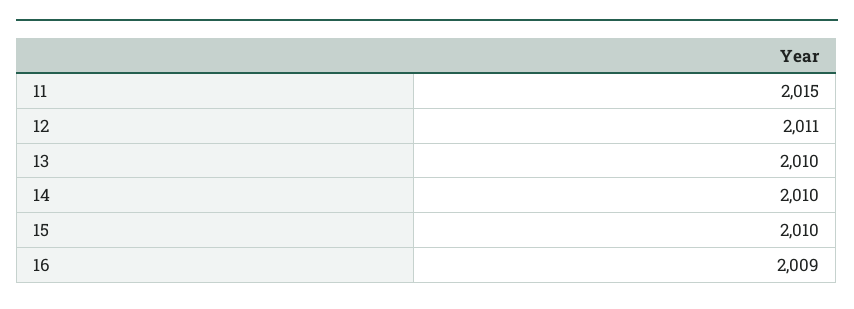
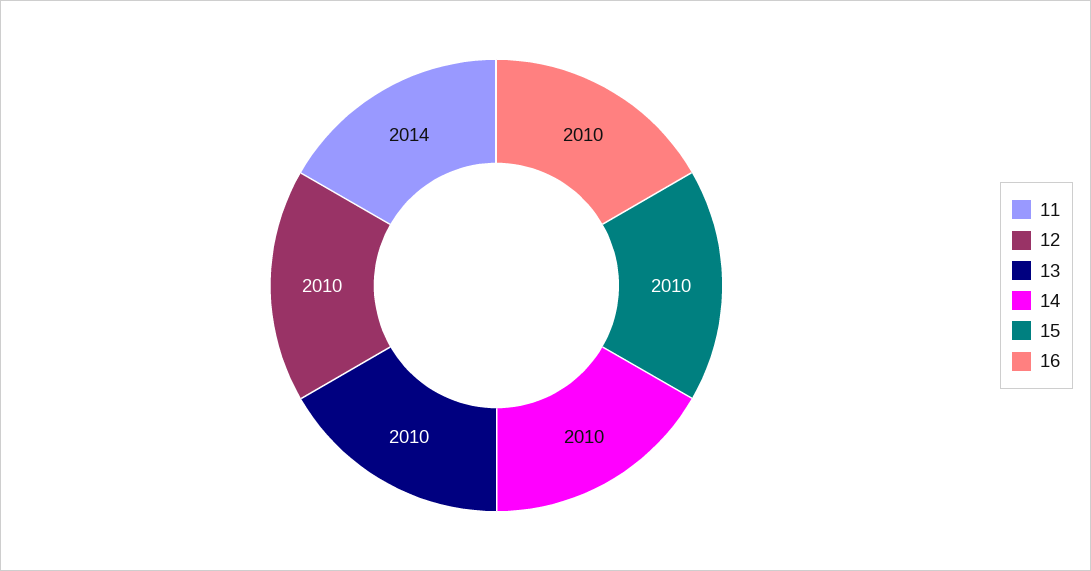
  {
-   "11": 2015,
+   "11": 2014,
-   "12": 2011,
+   "12": 2010,
    "13": 2010,
    "14": 2010,
    "15": 2010,
-   "16": 2009
+   "16": 2010
  }

